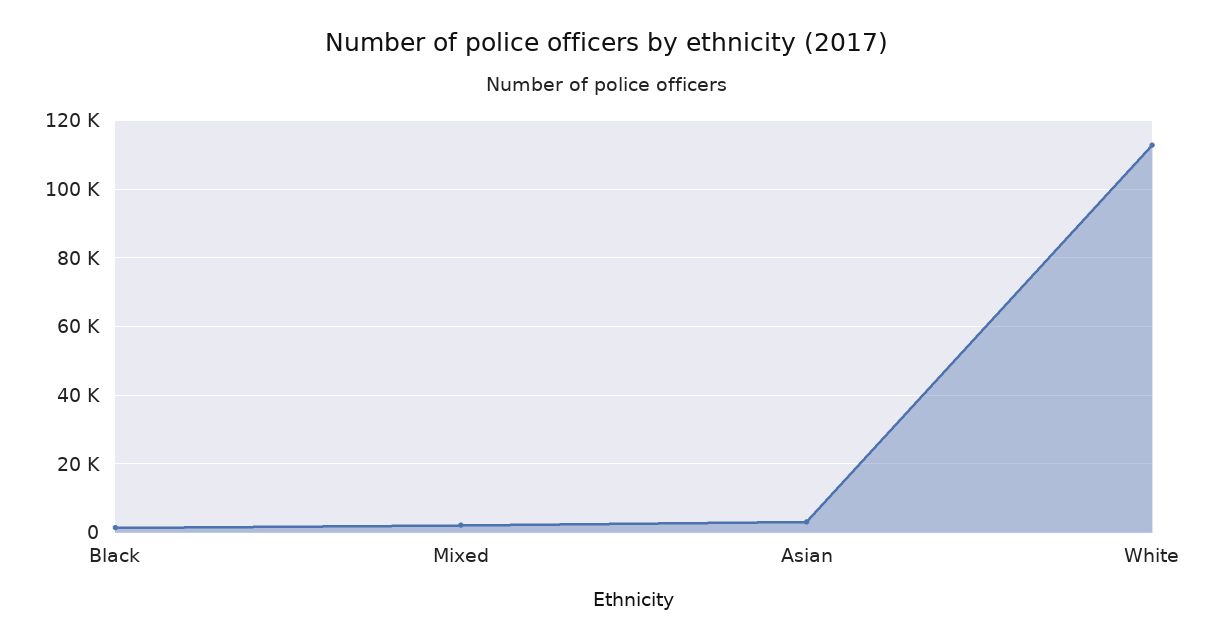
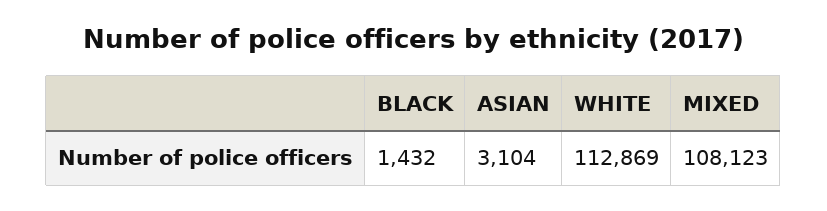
  {
    "Black": 1432,
-   "Mixed": 2000,
+   "Mixed": 108123,
    "Asian": 3104,
    "White": 112869
  }

